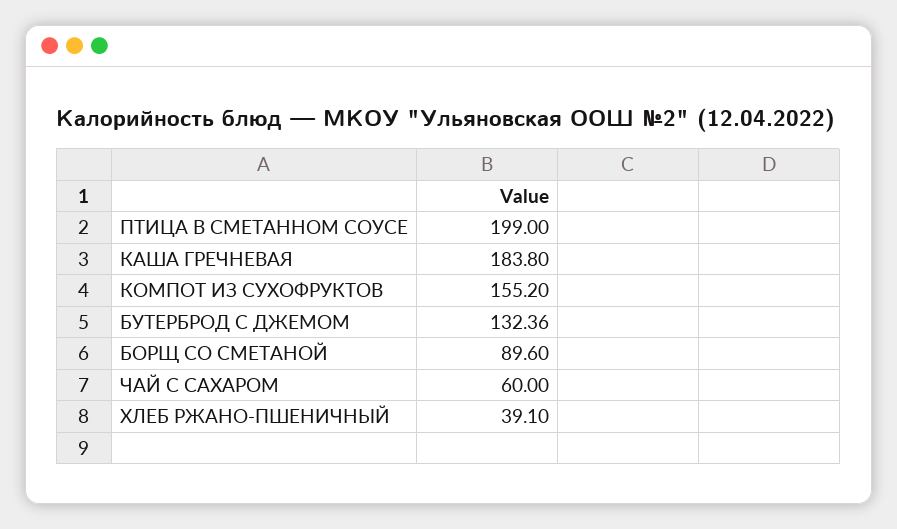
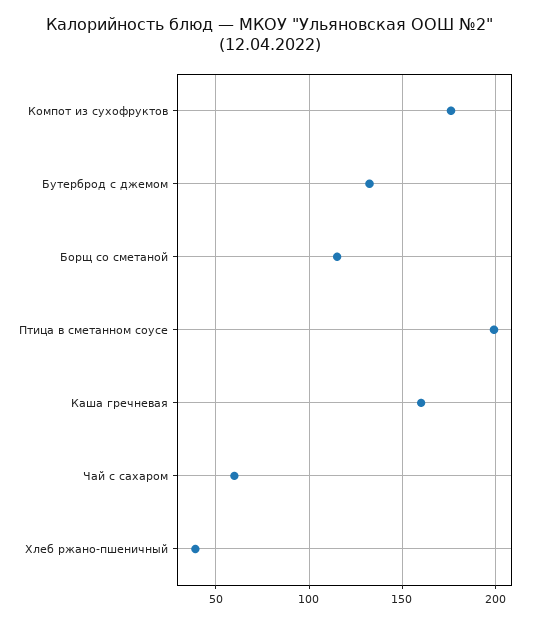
  {
    "ПТИЦА В СМЕТАННОМ СОУСЕ": 199,
-   "КАША ГРЕЧНЕВАЯ": 183.8,
+   "КАША ГРЕЧНЕВАЯ": 160,
-   "КОМПОТ ИЗ СУХОФРУКТОВ": 155.2,
+   "КОМПОТ ИЗ СУХОФРУКТОВ": 175,
    "БУТЕРБРОД С ДЖЕМОМ": 132.36,
-   "БОРЩ СО СМЕТАНОЙ": 89.6,
+   "БОРЩ СО СМЕТАНОЙ": 115,
    "ЧАЙ С САХАРОМ": 60,
    "ХЛЕБ РЖАНО-ПШЕНИЧНЫЙ": 39.1
  }

